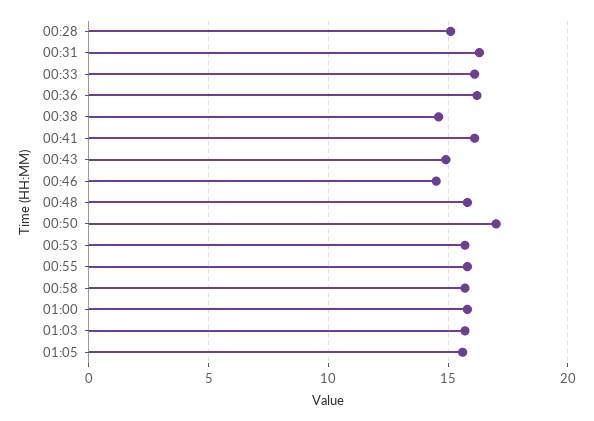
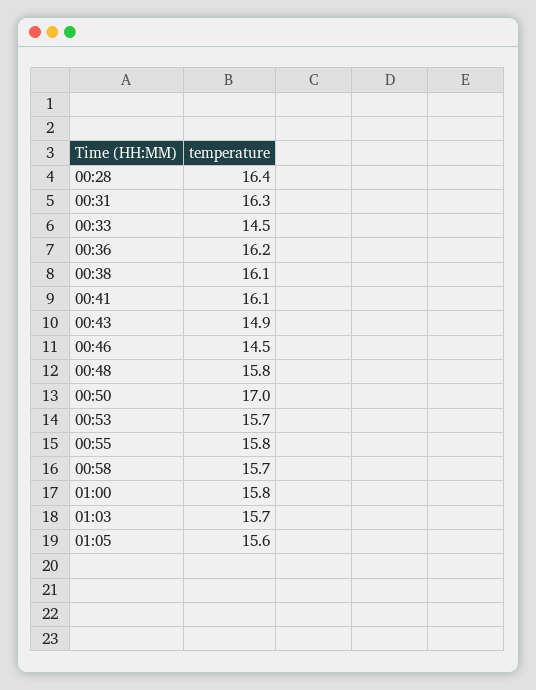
  {
-   "00:28": 15,
+   "00:28": 16.4,
    "00:31": 16.3,
-   "00:33": 16,
+   "00:33": 14.5,
    "00:36": 16.2,
-   "00:38": 14.5,
+   "00:38": 16.1,
    "00:41": 16.1,
    "00:43": 14.9,
    "00:46": 14.5,
    "00:48": 15.8,
    "00:50": 17,
    "00:53": 15.7,
    "00:55": 15.8,
    "00:58": 15.7,
    "01:00": 15.8,
    "01:03": 15.7,
    "01:05": 15.6
  }

